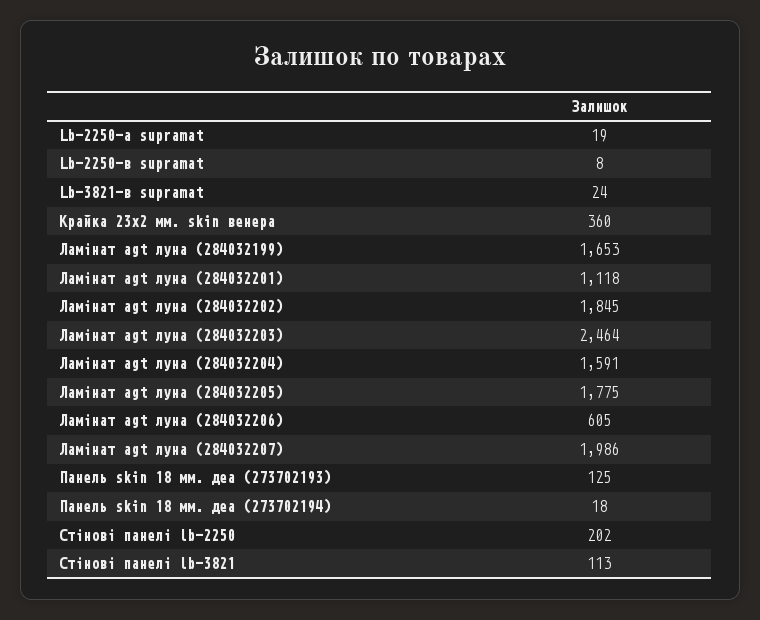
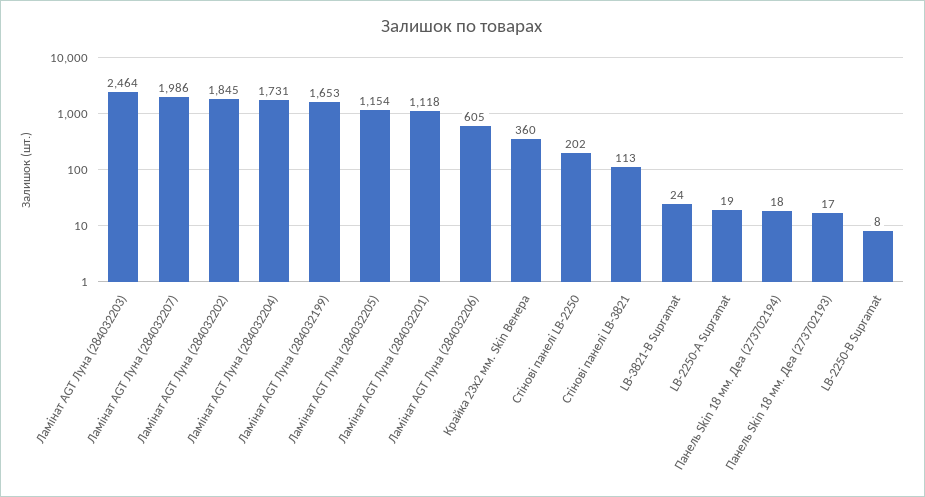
  {
    "Lb-2250-а supramat": 19,
    "Lb-2250-в supramat": 8,
    "Lb-3821-в supramat": 24,
    "Крайка 23x2 мм. skin венера": 360,
    "Ламінат agt луна (284032199)": 1653,
    "Ламінат agt луна (284032201)": 1118,
    "Ламінат agt луна (284032202)": 1845,
    "Ламінат agt луна (284032203)": 2464,
-   "Ламінат agt луна (284032204)": 1591,
+   "Ламінат agt луна (284032204)": 1731,
-   "Ламінат agt луна (284032205)": 1775,
+   "Ламінат agt луна (284032205)": 1154,
    "Ламінат agt луна (284032206)": 605,
    "Ламінат agt луна (284032207)": 1986,
-   "Панель skin 18 мм. деа (273702193)": 125,
+   "Панель skin 18 мм. деа (273702193)": 17,
    "Панель skin 18 мм. деа (273702194)": 18,
    "Стінові панелі lb-2250": 202,
    "Стінові панелі lb-3821": 113
  }

